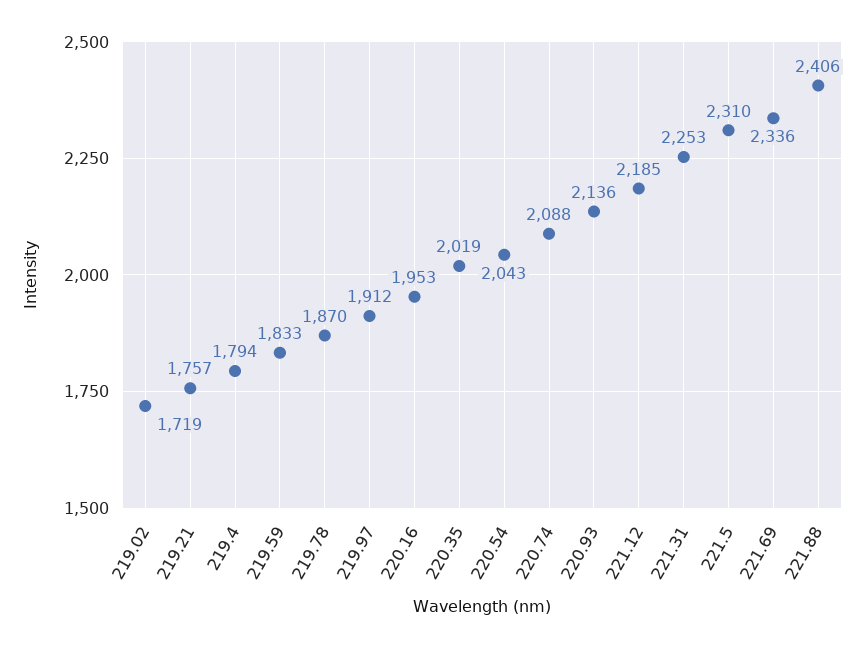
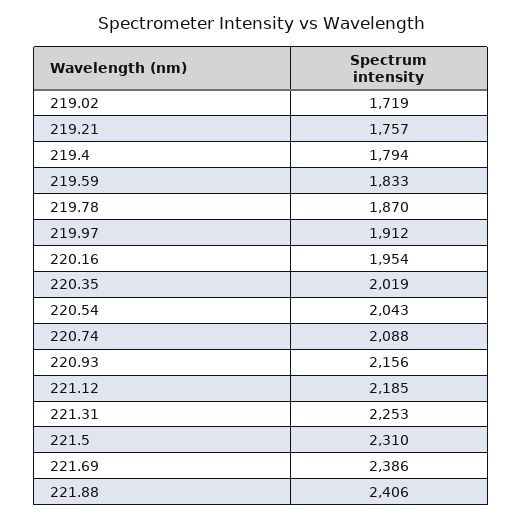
  {
    "219.02": 1719,
    "219.21": 1757,
    "219.4": 1794,
    "219.59": 1833,
    "219.78": 1870,
    "219.97": 1912,
-   "220.16": 1953,
+   "220.16": 1954,
    "220.35": 2019,
    "220.54": 2043,
    "220.74": 2088,
-   "220.93": 2136,
+   "220.93": 2156,
    "221.12": 2185,
    "221.31": 2253,
    "221.5": 2310,
-   "221.69": 2336,
+   "221.69": 2386,
    "221.88": 2406
  }

